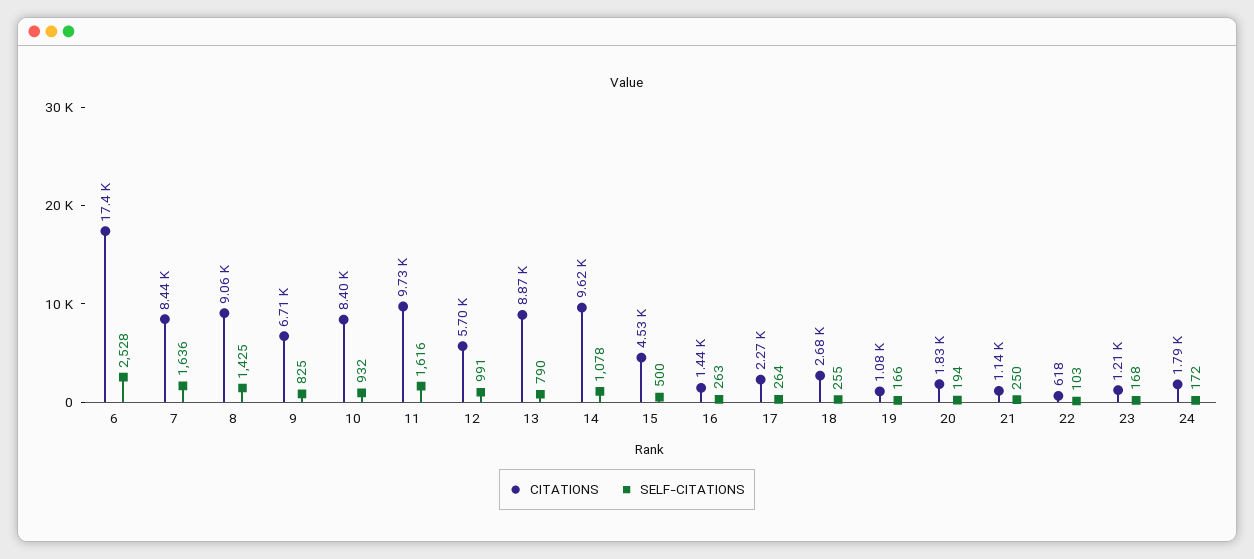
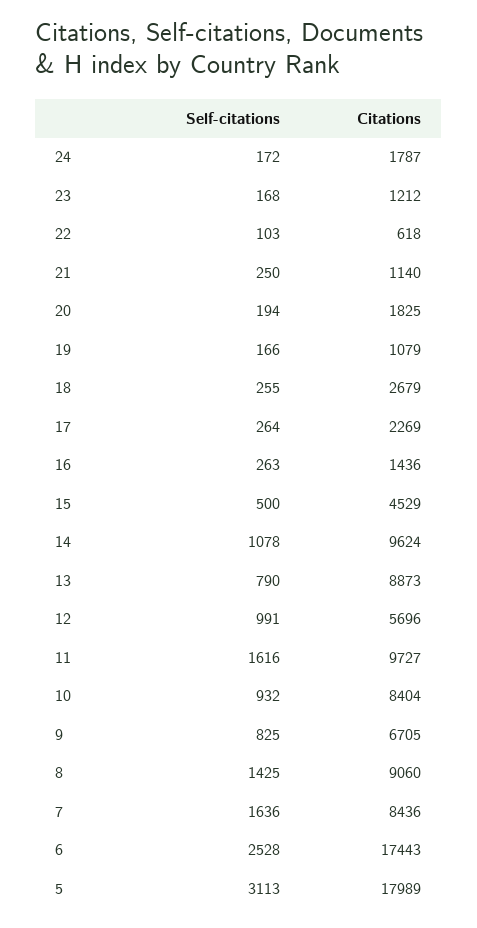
  {
    "CITATIONS": {
      "6": 17443,
      "7": 8436,
      "8": 9060,
      "9": 6705,
      "10": 8404,
      "11": 9727,
      "12": 5696,
      "13": 8873,
      "14": 9624,
      "15": 4529,
      "16": 1436,
      "17": 2269,
      "18": 2679,
      "19": 1079,
      "20": 1825,
      "21": 1140,
      "22": 618,
      "23": 1212,
-     "24": 1787
+     "24": 1787,
+     "5": 17989
    },
    "SELF-CITATIONS": {
      "6": 2528,
      "7": 1636,
      "8": 1425,
      "9": 825,
      "10": 932,
      "11": 1616,
      "12": 991,
      "13": 790,
      "14": 1078,
      "15": 500,
      "16": 263,
      "17": 264,
      "18": 255,
      "19": 166,
      "20": 194,
      "21": 250,
      "22": 103,
      "23": 168,
-     "24": 172
+     "24": 172,
+     "5": 3113
    }
  }

